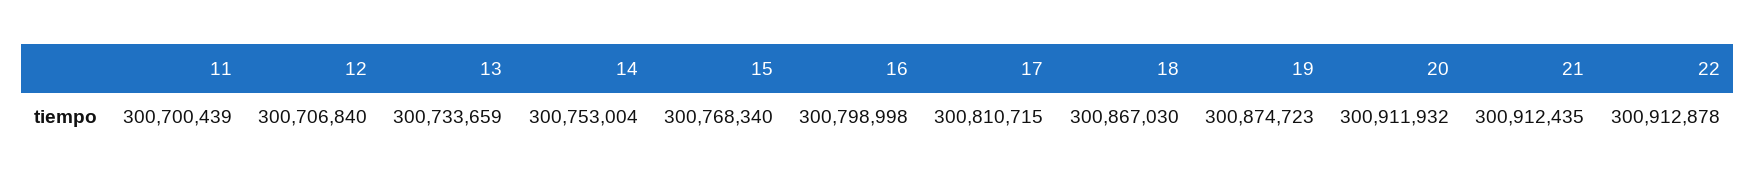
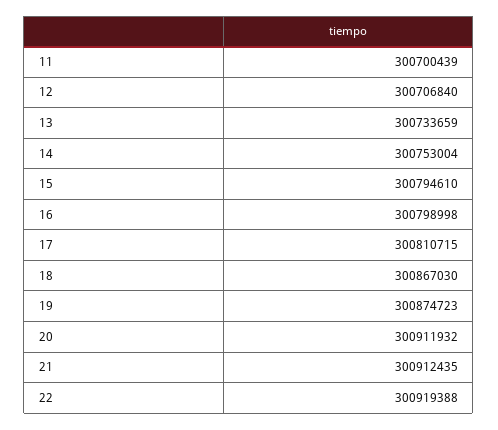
  {
    "11": 300700439,
    "12": 300706840,
    "13": 300733659,
    "14": 300753004,
-   "15": 300768340,
+   "15": 300794610,
    "16": 300798998,
    "17": 300810715,
    "18": 300867030,
    "19": 300874723,
    "20": 300911932,
    "21": 300912435,
-   "22": 300912878
+   "22": 300919388
  }

